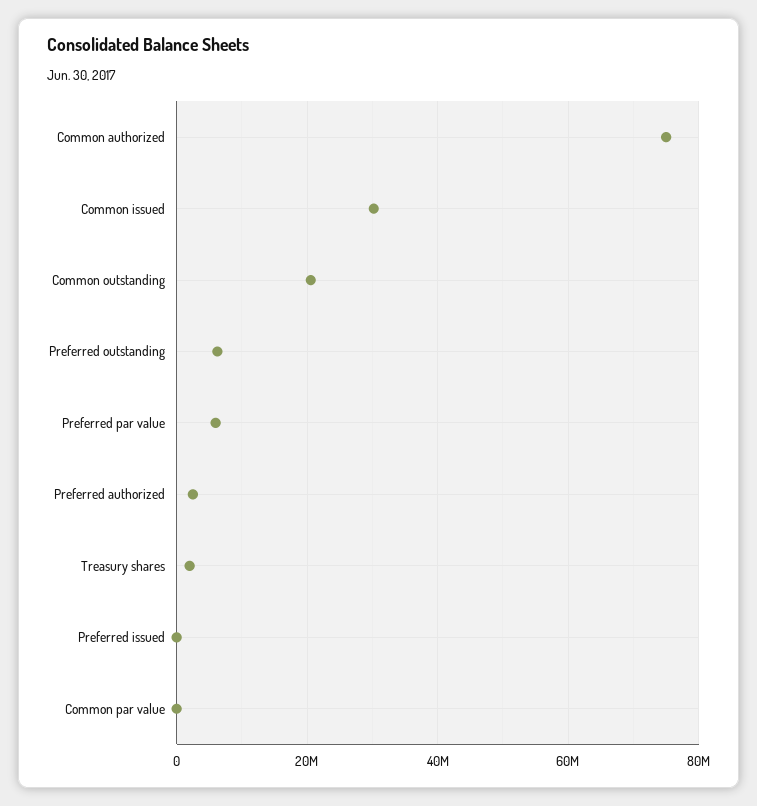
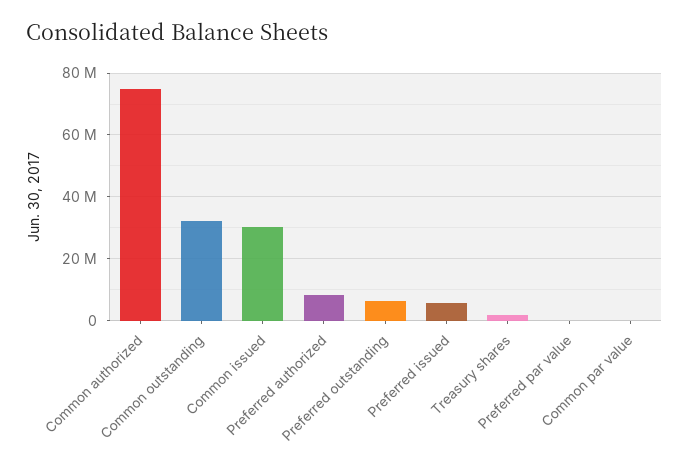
  {
    "Common authorized": 76000000,
    "Common issued": 30000000,
-   "Common outstanding": 20000000,
+   "Common outstanding": 32000000,
    "Preferred outstanding": 6000000,
-   "Preferred par value": 6000000,
+   "Preferred par value": 0,
-   "Preferred authorized": 2000000,
+   "Preferred authorized": 8000000,
    "Treasury shares": 2000000,
-   "Preferred issued": 0,
+   "Preferred issued": 6000000,
    "Common par value": 0
  }

